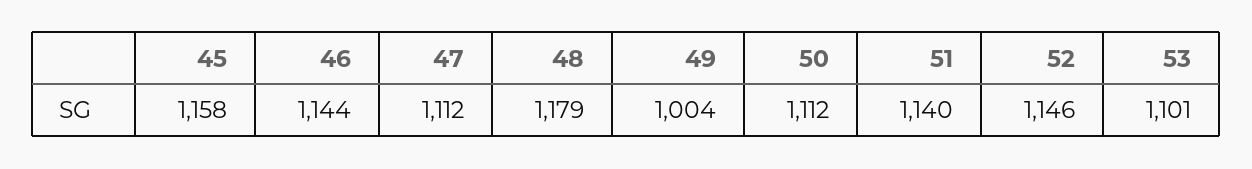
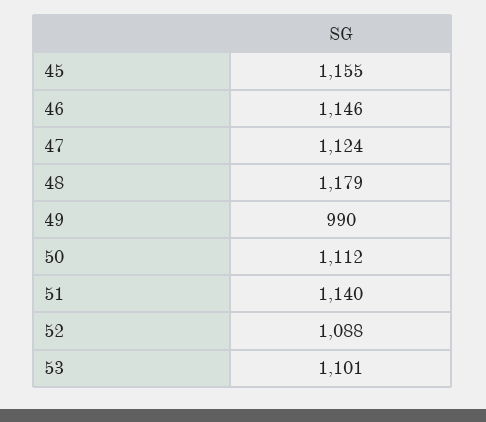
  {
-   "45": 1158,
+   "45": 1155,
-   "46": 1144,
+   "46": 1146,
-   "47": 1112,
+   "47": 1124,
    "48": 1179,
-   "49": 1004,
+   "49": 990,
    "50": 1112,
    "51": 1140,
-   "52": 1146,
+   "52": 1088,
    "53": 1101
  }

